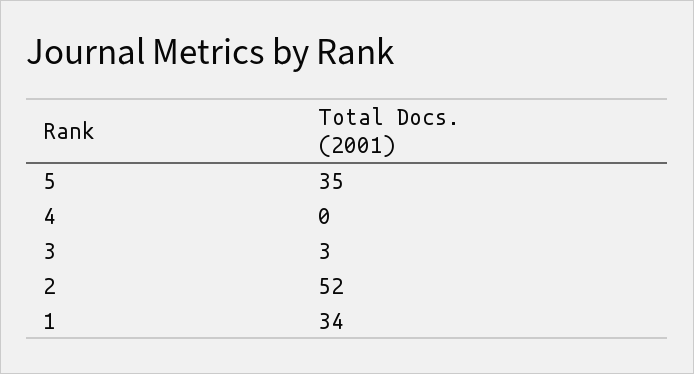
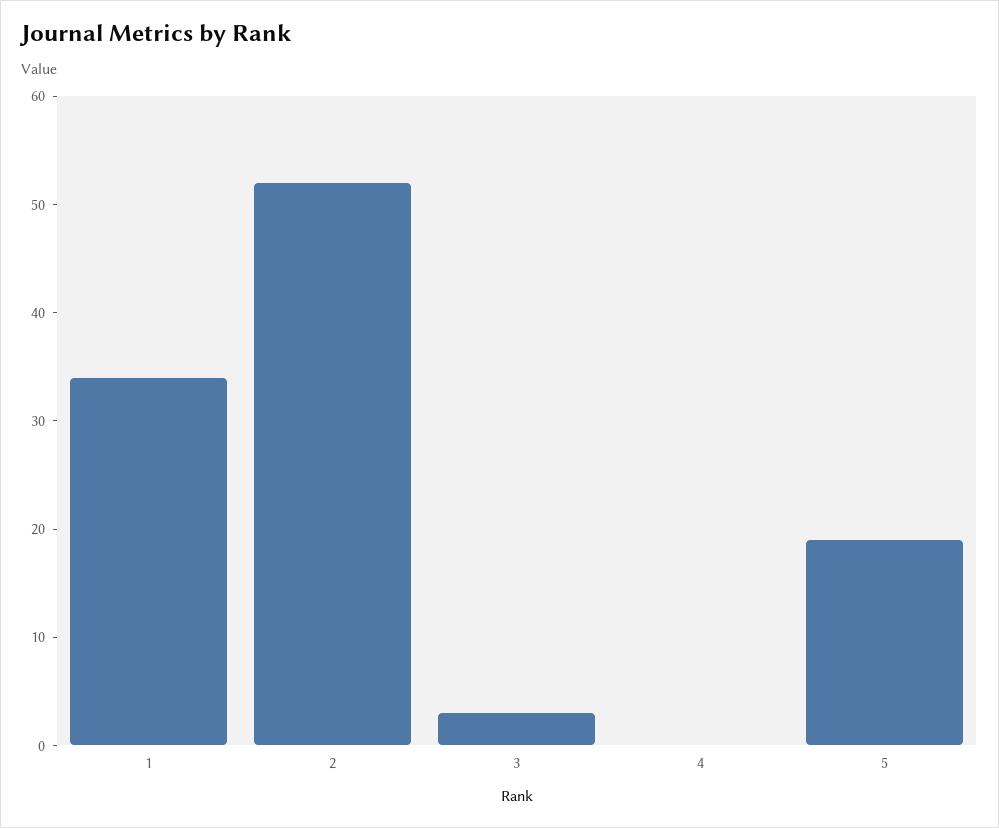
  {
-   "5": 35,
+   "5": 19,
    "4": 0,
    "3": 3,
    "2": 52,
    "1": 34
  }

